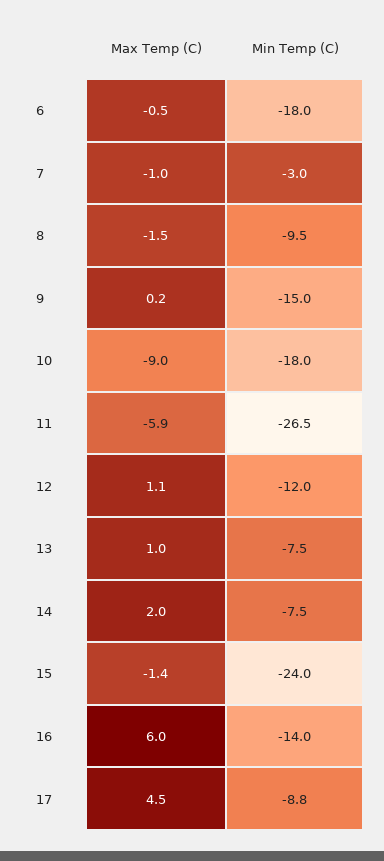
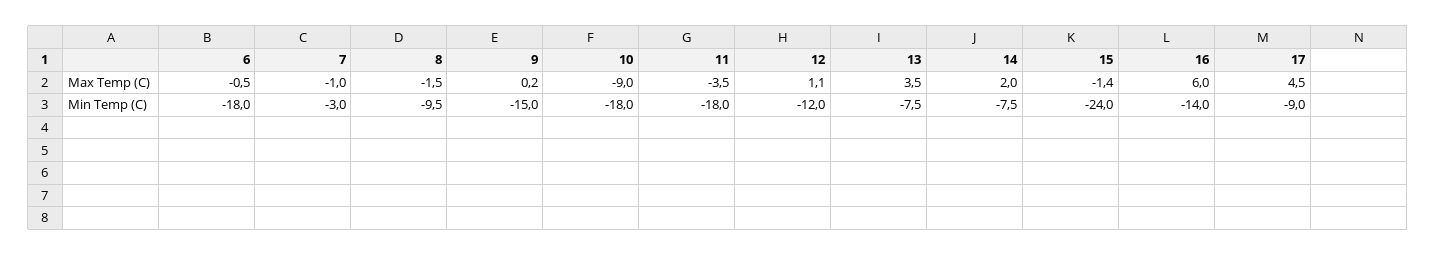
  {
    "Max Temp (C)": {
      "6": -0.5,
      "7": -1,
      "8": -1.5,
      "9": 0.2,
      "10": -9,
-     "11": -5.9,
+     "11": -3.5,
      "12": 1.1,
-     "13": 1,
+     "13": 3.5,
      "14": 2,
      "15": -1.4,
      "16": 6,
      "17": 4.5
    },
    "Min Temp (C)": {
      "6": -18,
      "7": -3,
      "8": -9.5,
      "9": -15,
      "10": -18,
-     "11": -26.5,
+     "11": -18,
      "12": -12,
      "13": -7.5,
      "14": -7.5,
      "15": -24,
      "16": -14,
-     "17": -8.8
+     "17": -9
    }
  }

